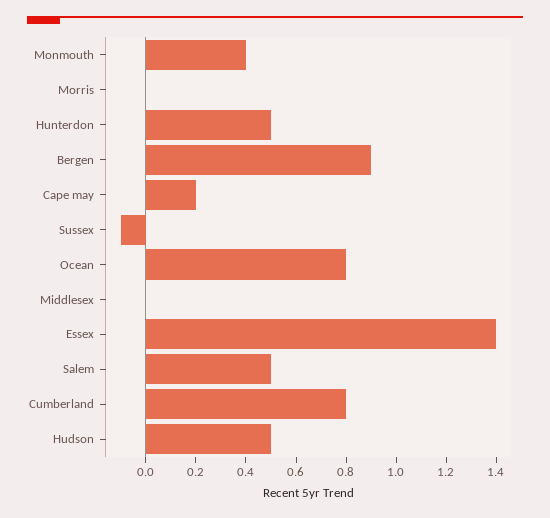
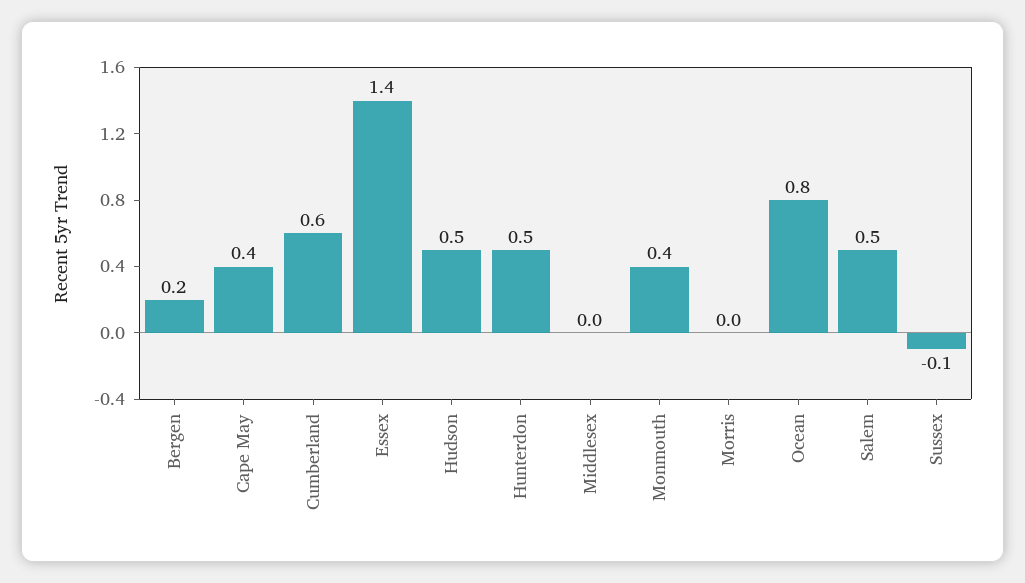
  {
    "Monmouth": 0.4,
    "Morris": 0,
    "Hunterdon": 0.5,
-   "Bergen": 0.9,
+   "Bergen": 0.2,
-   "Cape may": 0.2,
+   "Cape may": 0.4,
    "Sussex": -0.1,
    "Ocean": 0.8,
    "Middlesex": 0,
    "Essex": 1.4,
    "Salem": 0.5,
-   "Cumberland": 0.8,
+   "Cumberland": 0.6,
    "Hudson": 0.5
  }

